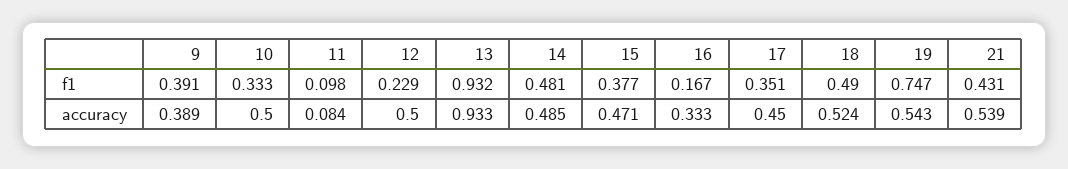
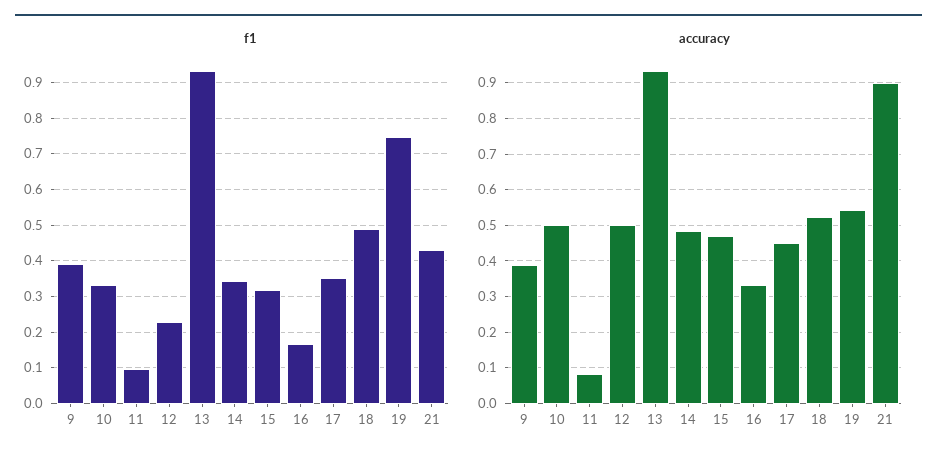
  {
    "f1": {
      "9": 0.391,
      "10": 0.333,
      "11": 0.098,
      "12": 0.229,
      "13": 0.932,
-     "14": 0.481,
+     "14": 0.34,
-     "15": 0.377,
+     "15": 0.32,
      "16": 0.167,
      "17": 0.351,
      "18": 0.49,
      "19": 0.747,
      "21": 0.431
    },
    "accuracy": {
      "9": 0.389,
      "10": 0.5,
      "11": 0.084,
      "12": 0.5,
      "13": 0.933,
      "14": 0.485,
      "15": 0.471,
      "16": 0.333,
      "17": 0.45,
      "18": 0.524,
      "19": 0.543,
-     "21": 0.539
+     "21": 0.9
    }
  }

